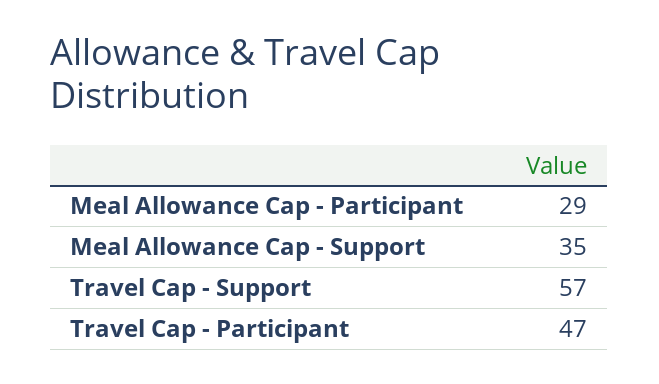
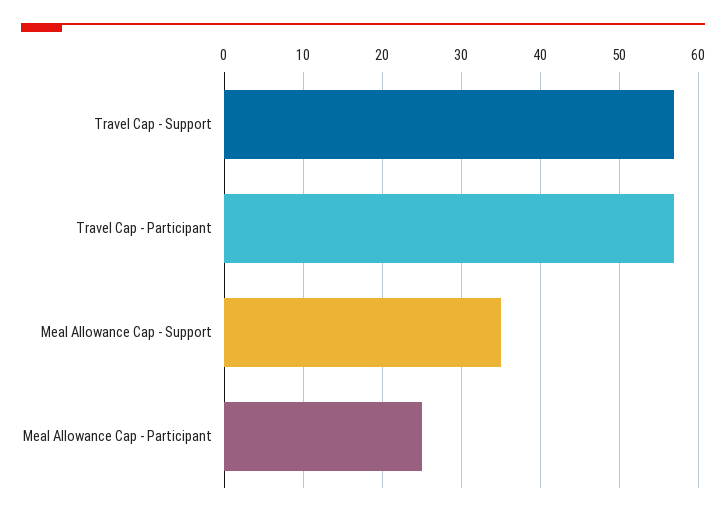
  {
-   "Meal Allowance Cap - Participant": 29,
+   "Meal Allowance Cap - Participant": 25,
    "Meal Allowance Cap - Support": 35,
    "Travel Cap - Support": 57,
-   "Travel Cap - Participant": 47
+   "Travel Cap - Participant": 57
  }

